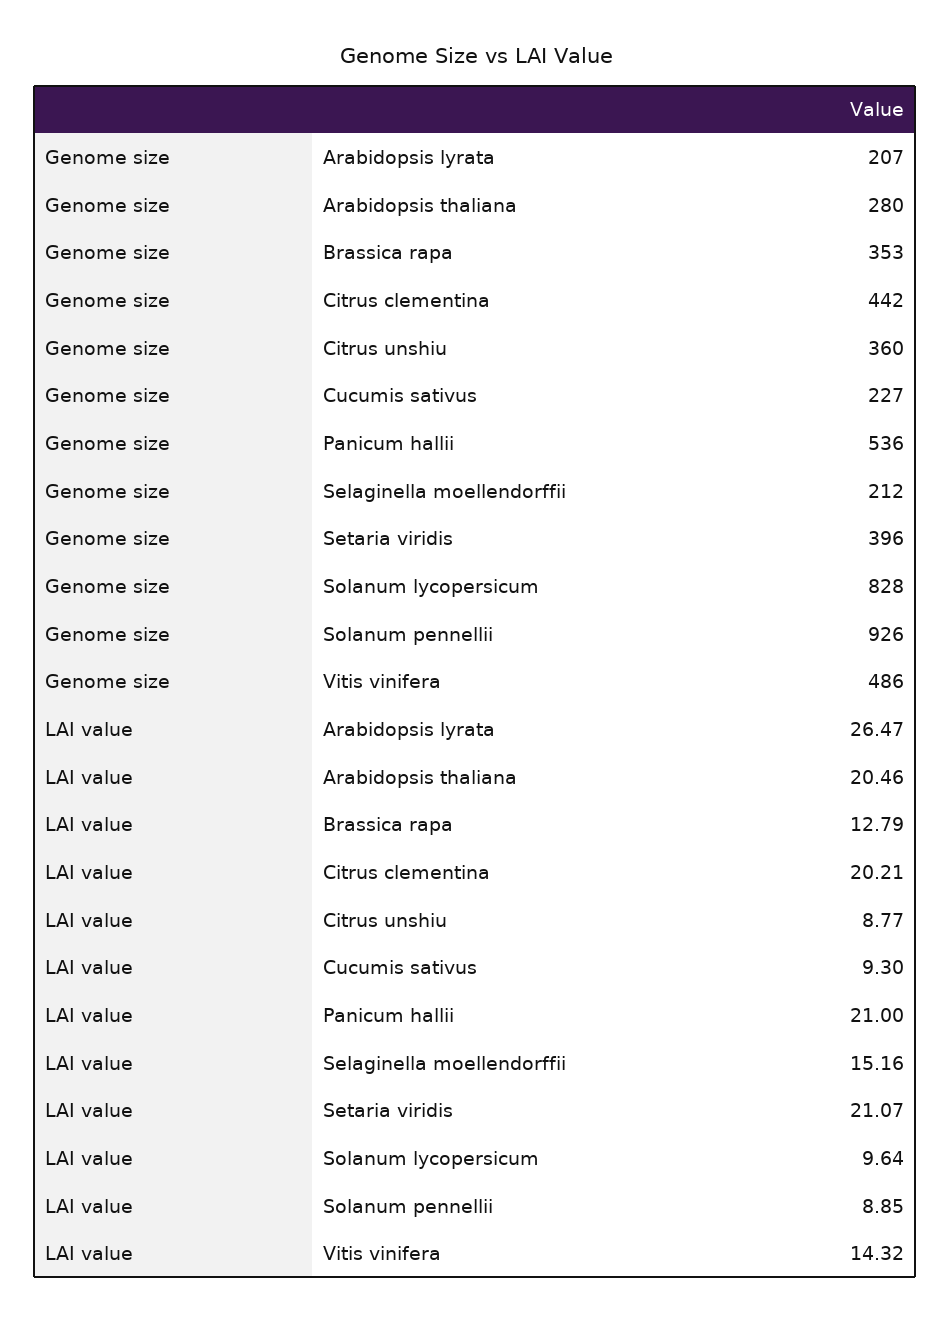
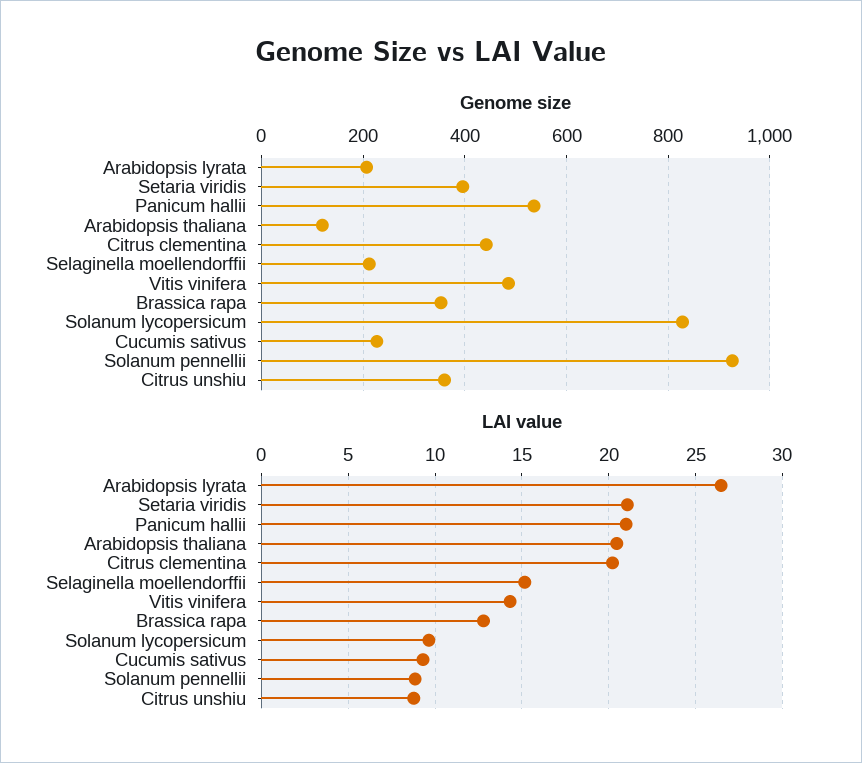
  {
    "Genome size": {
      "Arabidopsis lyrata": 207,
-     "Arabidopsis thaliana": 280,
+     "Arabidopsis thaliana": 120,
      "Brassica rapa": 353,
      "Citrus clementina": 442,
      "Citrus unshiu": 360,
      "Cucumis sativus": 227,
      "Panicum hallii": 536,
      "Selaginella moellendorffii": 212,
      "Setaria viridis": 396,
      "Solanum lycopersicum": 828,
      "Solanum pennellii": 926,
      "Vitis vinifera": 486
    },
    "LAI value": {
      "Arabidopsis lyrata": 26.47,
      "Arabidopsis thaliana": 20.46,
      "Brassica rapa": 12.79,
      "Citrus clementina": 20.21,
      "Citrus unshiu": 8.77,
      "Cucumis sativus": 9.3,
      "Panicum hallii": 21,
      "Selaginella moellendorffii": 15.16,
      "Setaria viridis": 21.07,
      "Solanum lycopersicum": 9.64,
      "Solanum pennellii": 8.85,
      "Vitis vinifera": 14.32
    }
  }

